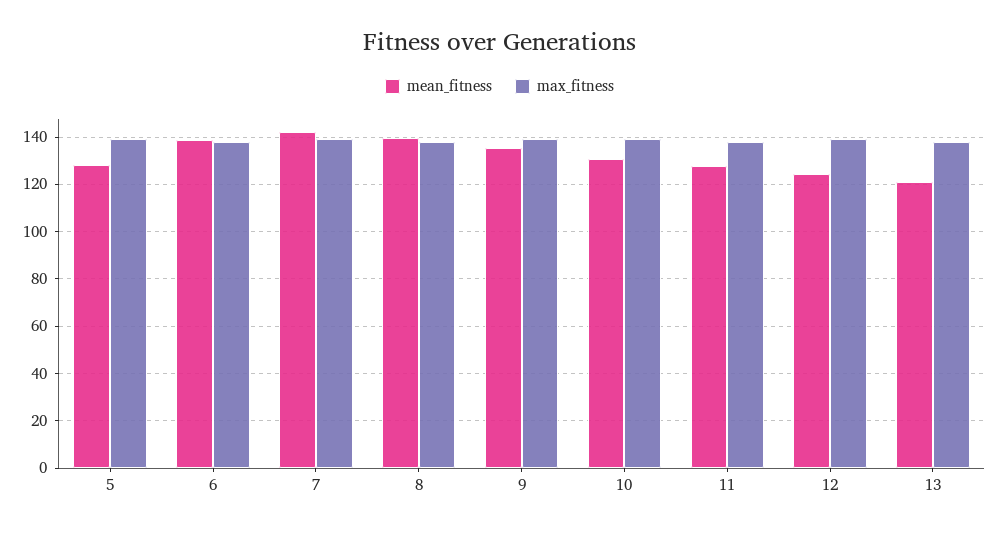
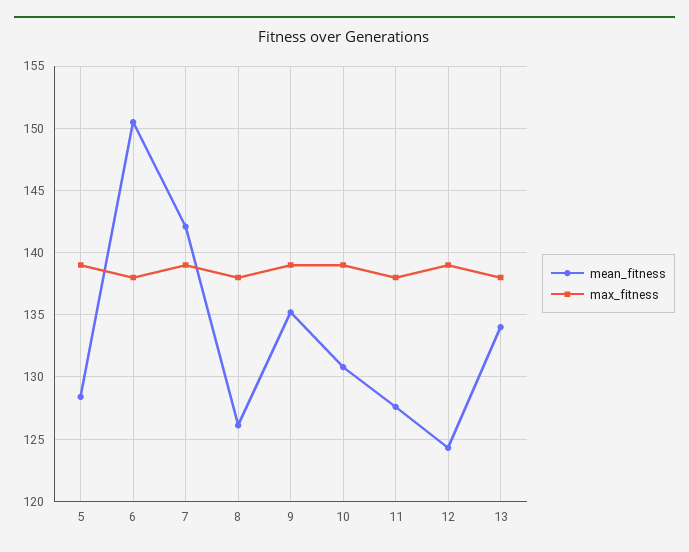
  {
    "mean_fitness": {
      "5": 128.5,
-     "6": 140,
+     "6": 150.5,
      "7": 142,
-     "8": 140,
+     "8": 126,
      "9": 135,
      "10": 131,
      "11": 127.5,
      "12": 124.5,
-     "13": 120
+     "13": 134
    },
    "max_fitness": {
      "5": 139,
      "6": 138,
      "7": 139,
      "8": 138,
      "9": 139,
      "10": 139,
      "11": 138,
      "12": 139,
      "13": 138
    }
  }

